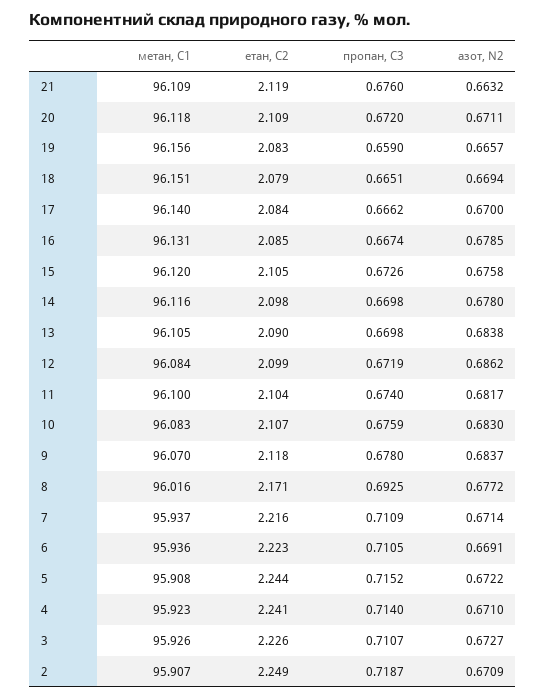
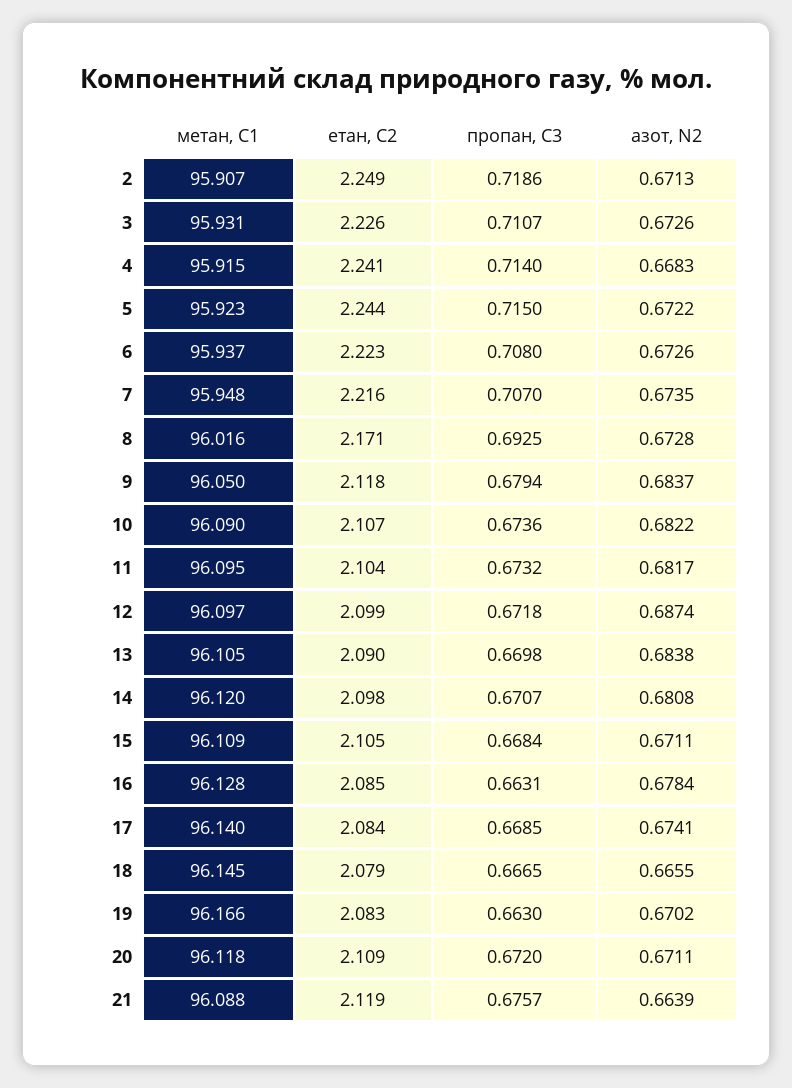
  {
    "метан, С1": {
-     "21": 96.109,
+     "21": 96.088,
      "20": 96.118,
-     "19": 96.156,
+     "19": 96.166,
-     "18": 96.151,
+     "18": 96.145,
      "17": 96.14,
-     "16": 96.131,
+     "16": 96.128,
-     "15": 96.12,
+     "15": 96.109,
-     "14": 96.116,
+     "14": 96.12,
      "13": 96.105,
-     "12": 96.084,
+     "12": 96.097,
-     "11": 96.1,
+     "11": 96.095,
-     "10": 96.083,
+     "10": 96.09,
-     "9": 96.07,
+     "9": 96.05,
      "8": 96.016,
-     "7": 95.937,
+     "7": 95.948,
-     "6": 95.936,
+     "6": 95.937,
-     "5": 95.908,
+     "5": 95.923,
-     "4": 95.923,
+     "4": 95.915,
-     "3": 95.926,
+     "3": 95.931,
      "2": 95.907
    },
    "етан, С2": {
      "21": 2.119,
      "20": 2.109,
      "19": 2.083,
      "18": 2.079,
      "17": 2.084,
      "16": 2.085,
      "15": 2.105,
      "14": 2.098,
      "13": 2.09,
      "12": 2.099,
      "11": 2.104,
      "10": 2.107,
      "9": 2.118,
      "8": 2.171,
      "7": 2.216,
      "6": 2.223,
      "5": 2.244,
      "4": 2.241,
      "3": 2.226,
      "2": 2.249
    },
    "пропан, С3": {
-     "21": 0.676,
+     "21": 0.6757,
      "20": 0.672,
-     "19": 0.659,
+     "19": 0.663,
-     "18": 0.6651,
+     "18": 0.6665,
-     "17": 0.6662,
+     "17": 0.6685,
-     "16": 0.6674,
+     "16": 0.6631,
-     "15": 0.6726,
+     "15": 0.6684,
-     "14": 0.6698,
+     "14": 0.6707,
      "13": 0.6698,
-     "12": 0.6719,
+     "12": 0.6718,
-     "11": 0.674,
+     "11": 0.6732,
-     "10": 0.6759,
+     "10": 0.6736,
-     "9": 0.678,
+     "9": 0.6794,
      "8": 0.6925,
-     "7": 0.7109,
+     "7": 0.707,
-     "6": 0.7105,
+     "6": 0.708,
-     "5": 0.7152,
+     "5": 0.715,
      "4": 0.714,
      "3": 0.7107,
-     "2": 0.7187
+     "2": 0.7186
    },
    "азот, N2": {
-     "21": 0.6632,
+     "21": 0.6639,
      "20": 0.6711,
-     "19": 0.6657,
+     "19": 0.6702,
-     "18": 0.6694,
+     "18": 0.6655,
-     "17": 0.67,
+     "17": 0.6741,
-     "16": 0.6785,
+     "16": 0.6784,
-     "15": 0.6758,
+     "15": 0.6711,
-     "14": 0.678,
+     "14": 0.6808,
      "13": 0.6838,
-     "12": 0.6862,
+     "12": 0.6874,
      "11": 0.6817,
-     "10": 0.683,
+     "10": 0.6822,
      "9": 0.6837,
-     "8": 0.6772,
+     "8": 0.6728,
-     "7": 0.6714,
+     "7": 0.6735,
-     "6": 0.6691,
+     "6": 0.6726,
      "5": 0.6722,
-     "4": 0.671,
+     "4": 0.6683,
-     "3": 0.6727,
+     "3": 0.6726,
-     "2": 0.6709
+     "2": 0.6713
    }
  }

